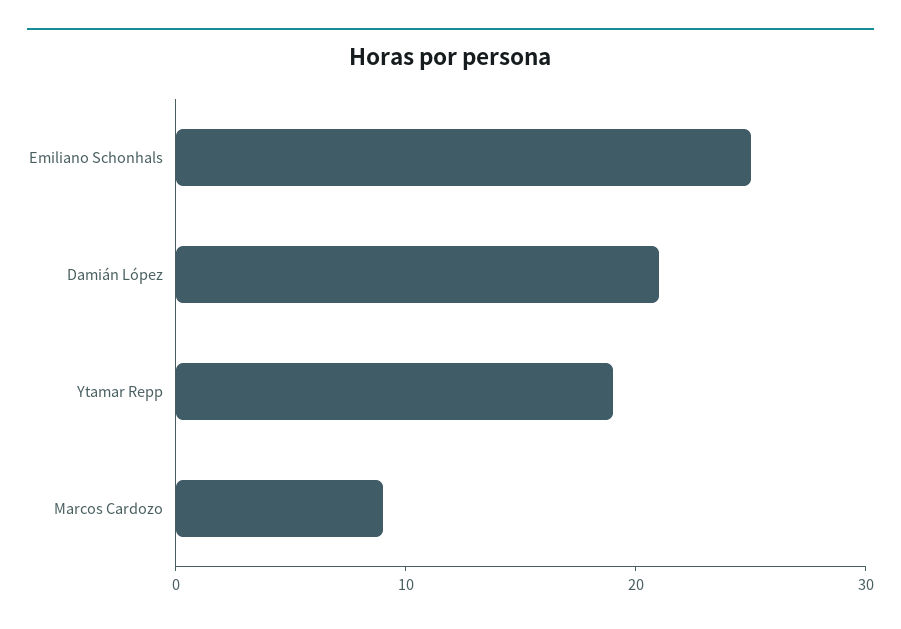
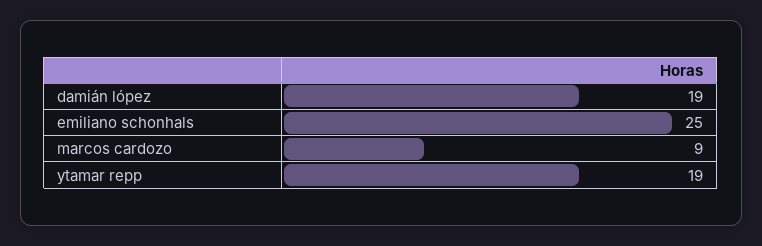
  {
    "Emiliano Schonhals": 25,
-   "Damián López": 21,
+   "Damián López": 19,
    "Ytamar Repp": 19,
    "Marcos Cardozo": 9
  }

